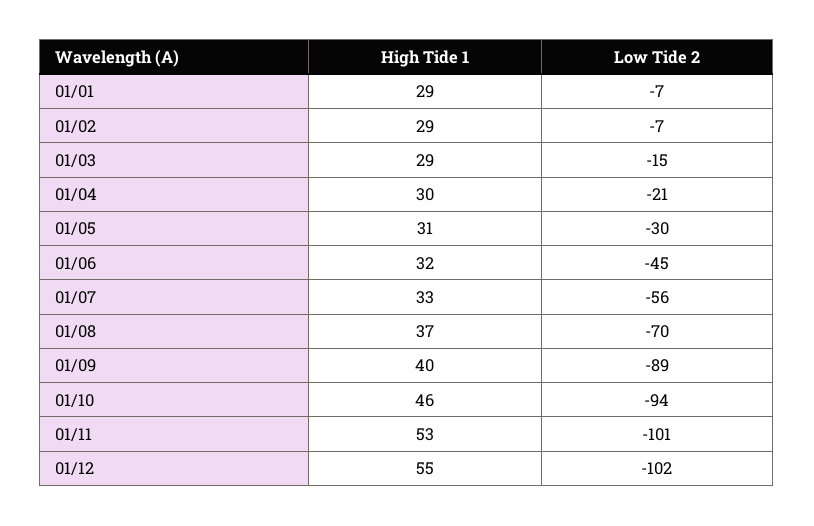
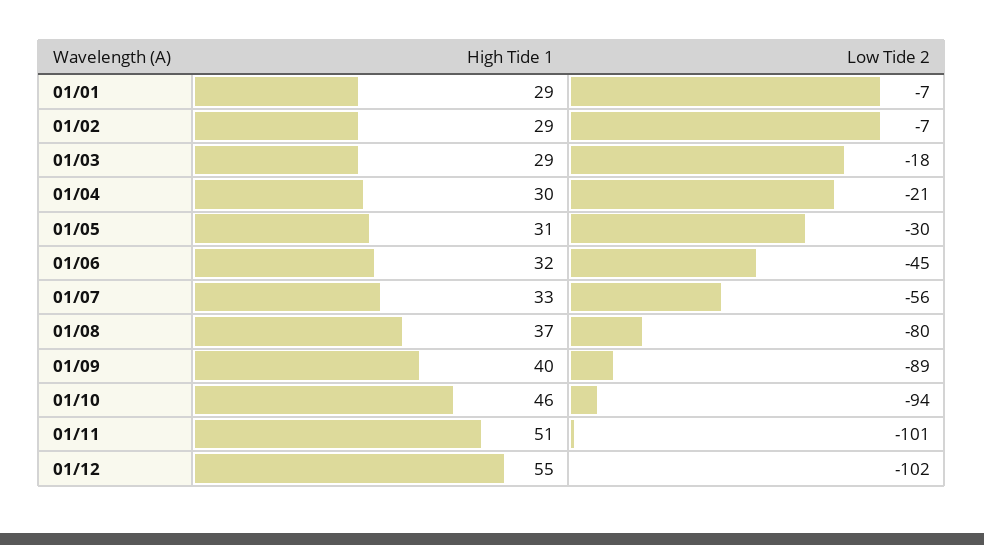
  {
    "High Tide 1": {
      "01/01": 29,
      "01/02": 29,
      "01/03": 29,
      "01/04": 30,
      "01/05": 31,
      "01/06": 32,
      "01/07": 33,
      "01/08": 37,
      "01/09": 40,
      "01/10": 46,
-     "01/11": 53,
+     "01/11": 51,
      "01/12": 55
    },
    "Low Tide 2": {
      "01/01": -7,
      "01/02": -7,
-     "01/03": -15,
+     "01/03": -18,
      "01/04": -21,
      "01/05": -30,
      "01/06": -45,
      "01/07": -56,
-     "01/08": -70,
+     "01/08": -80,
      "01/09": -89,
      "01/10": -94,
      "01/11": -101,
      "01/12": -102
    }
  }

